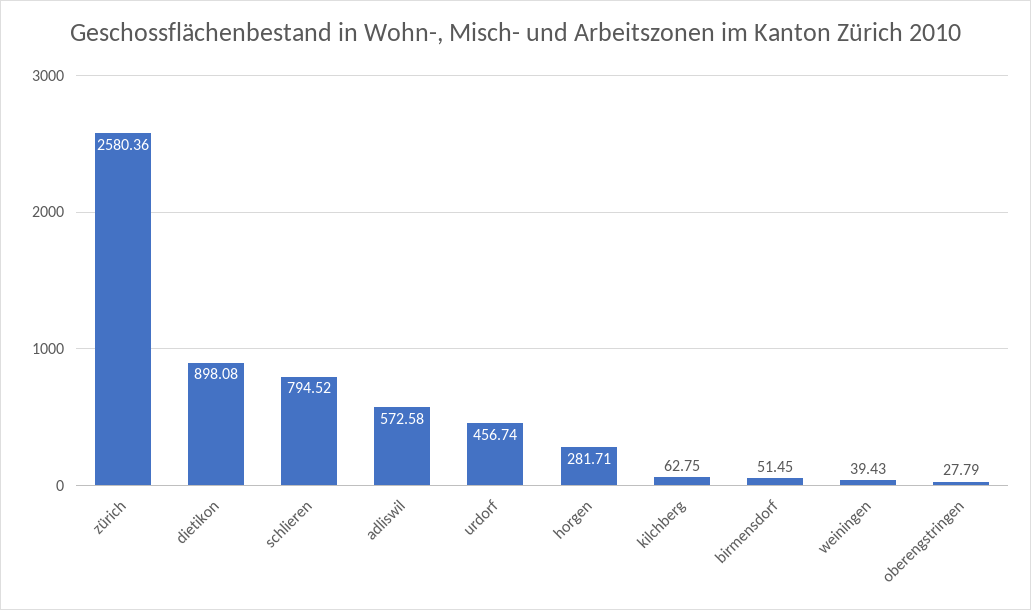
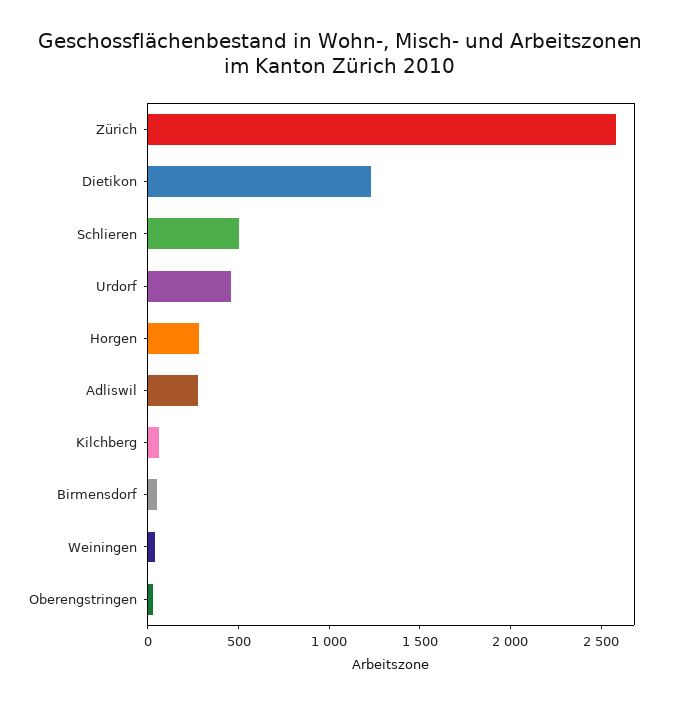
  {
    "zürich": 2580.36,
-   "dietikon": 898.08,
+   "dietikon": 1200,
-   "schlieren": 794.52,
+   "schlieren": 500,
-   "adliswil": 572.58,
+   "adliswil": 300,
    "urdorf": 456.74,
    "horgen": 281.71,
    "kilchberg": 62.75,
    "birmensdorf": 51.45,
    "weiningen": 39.43,
    "oberengstringen": 27.79
  }

